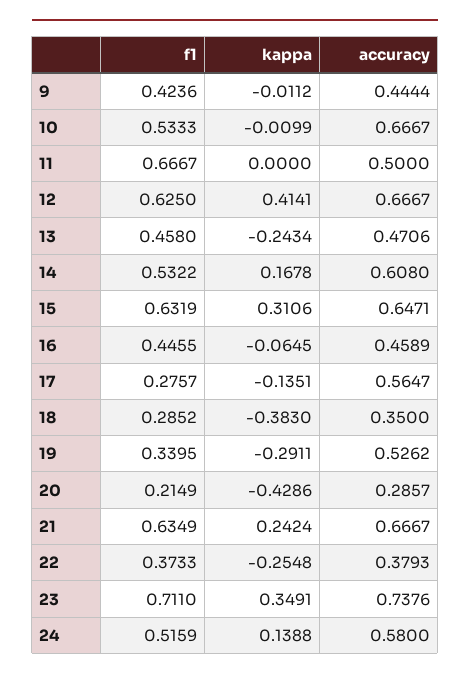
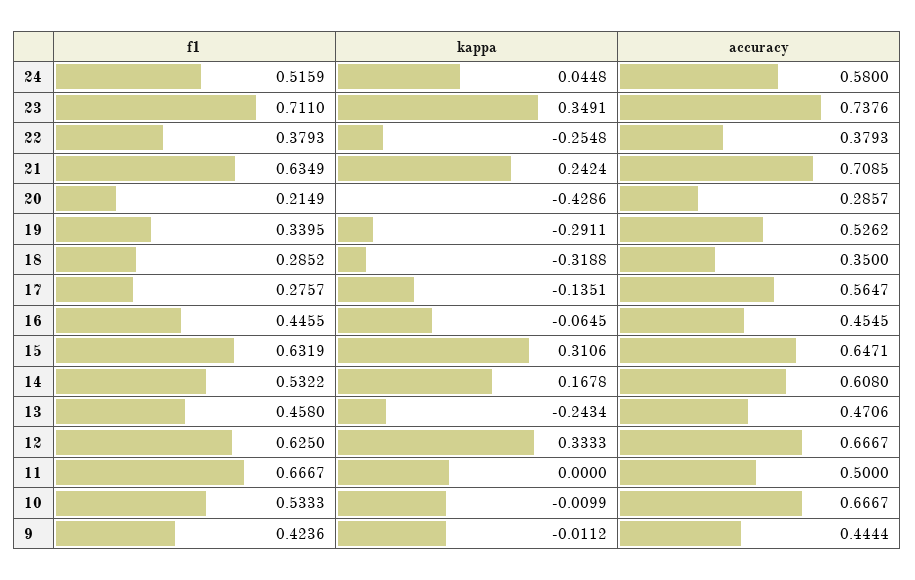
  {
    "f1": {
      "9": 0.4236,
      "10": 0.5333,
      "11": 0.6667,
      "12": 0.625,
      "13": 0.458,
      "14": 0.5322,
      "15": 0.6319,
      "16": 0.4455,
      "17": 0.2757,
      "18": 0.2852,
      "19": 0.3395,
      "20": 0.2149,
      "21": 0.6349,
-     "22": 0.3733,
+     "22": 0.3793,
      "23": 0.711,
      "24": 0.5159
    },
    "kappa": {
      "9": -0.0112,
      "10": -0.0099,
      "11": 0,
-     "12": 0.4141,
+     "12": 0.3333,
      "13": -0.2434,
      "14": 0.1678,
      "15": 0.3106,
      "16": -0.0645,
      "17": -0.1351,
-     "18": -0.383,
+     "18": -0.3188,
      "19": -0.2911,
      "20": -0.4286,
      "21": 0.2424,
      "22": -0.2548,
      "23": 0.3491,
-     "24": 0.1388
+     "24": 0.0448
    },
    "accuracy": {
      "9": 0.4444,
      "10": 0.6667,
      "11": 0.5,
      "12": 0.6667,
      "13": 0.4706,
      "14": 0.608,
      "15": 0.6471,
-     "16": 0.4589,
+     "16": 0.4545,
      "17": 0.5647,
      "18": 0.35,
      "19": 0.5262,
      "20": 0.2857,
-     "21": 0.6667,
+     "21": 0.7085,
      "22": 0.3793,
      "23": 0.7376,
      "24": 0.58
    }
  }

